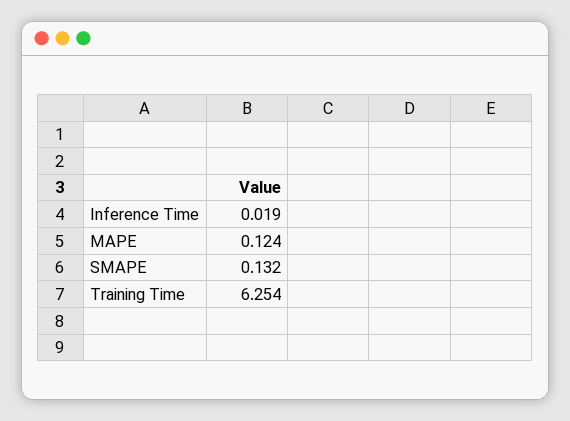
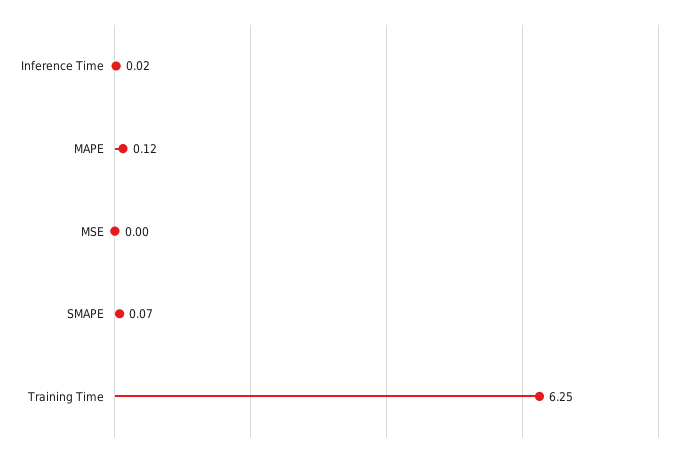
  {
    "Inference Time": 0.019,
    "MAPE": 0.124,
-   "SMAPE": 0.132,
+   "SMAPE": 0.07,
-   "Training Time": 6.254
+   "Training Time": 6.254,
+   "MSE": 0
  }

